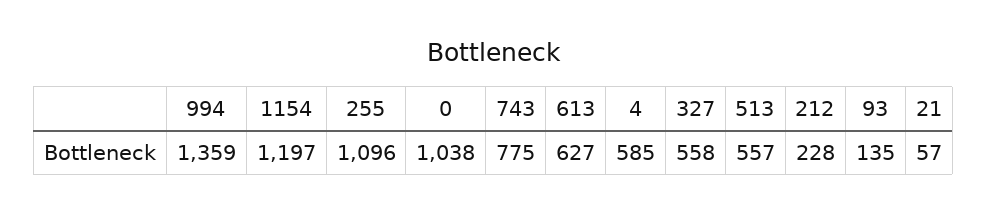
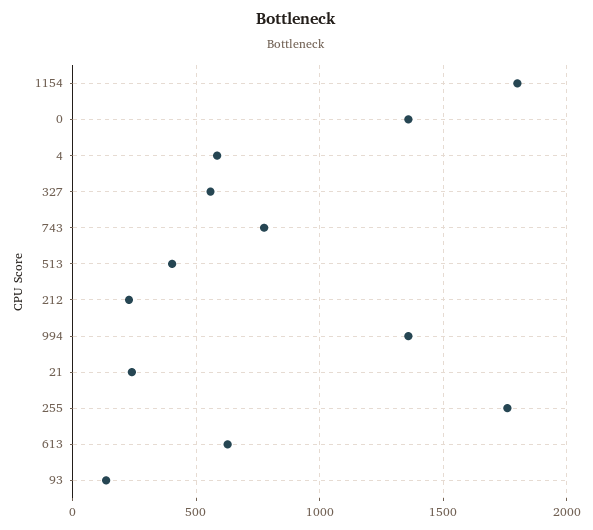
  {
    "994": 1359,
-   "1154": 1197,
+   "1154": 1800,
-   "255": 1096,
+   "255": 1750,
-   "0": 1038,
+   "0": 1350,
    "743": 775,
    "613": 627,
    "4": 585,
    "327": 558,
-   "513": 557,
+   "513": 400,
    "212": 228,
    "93": 135,
-   "21": 57
+   "21": 250
  }

